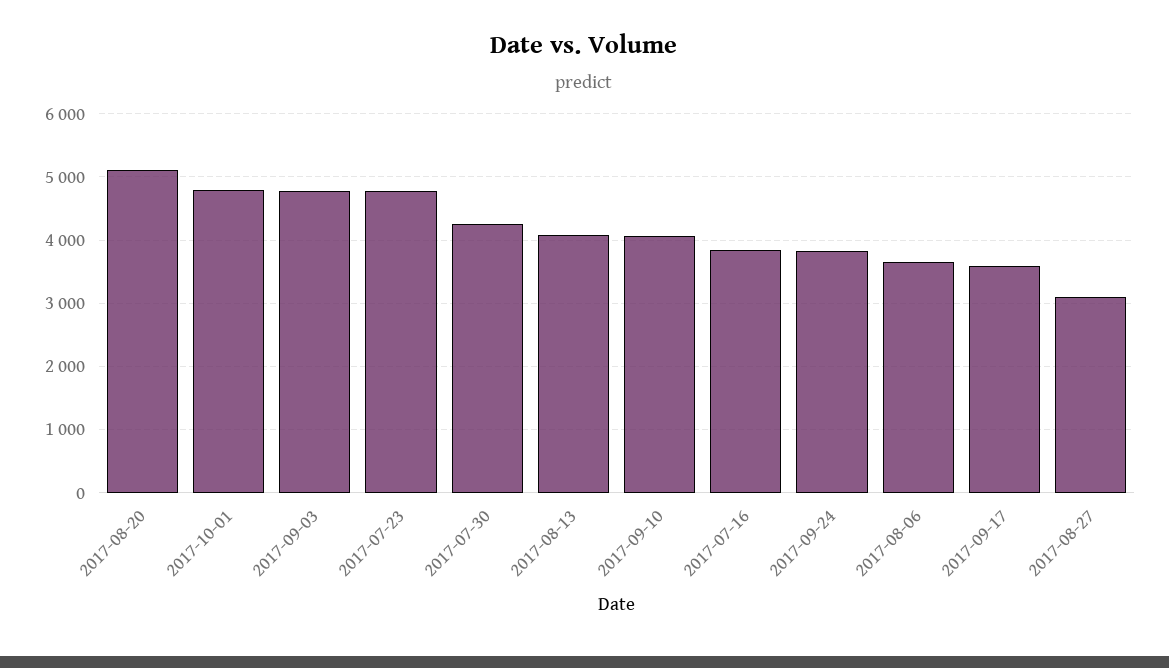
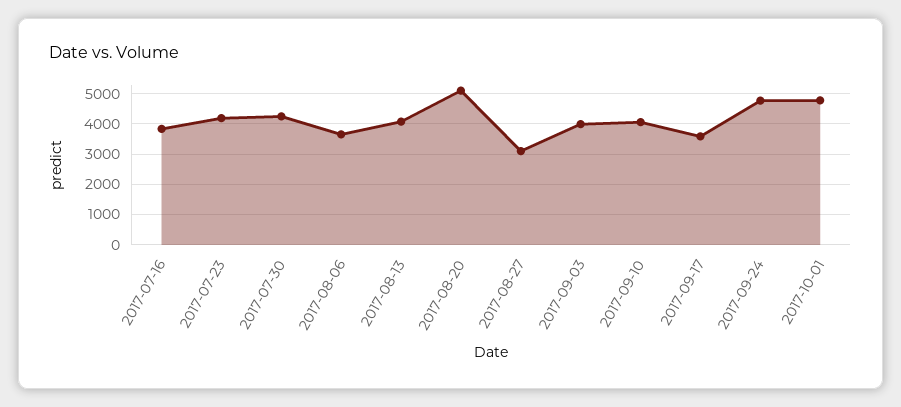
  {
    "2017-08-20": 5100,
    "2017-10-01": 4800,
-   "2017-09-03": 4800,
+   "2017-09-03": 4000,
-   "2017-07-23": 4800,
+   "2017-07-23": 4200,
    "2017-07-30": 4300,
    "2017-08-13": 4100,
    "2017-09-10": 4100,
    "2017-07-16": 3800,
-   "2017-09-24": 3800,
+   "2017-09-24": 4800,
    "2017-08-06": 3700,
    "2017-09-17": 3600,
    "2017-08-27": 3100
  }

